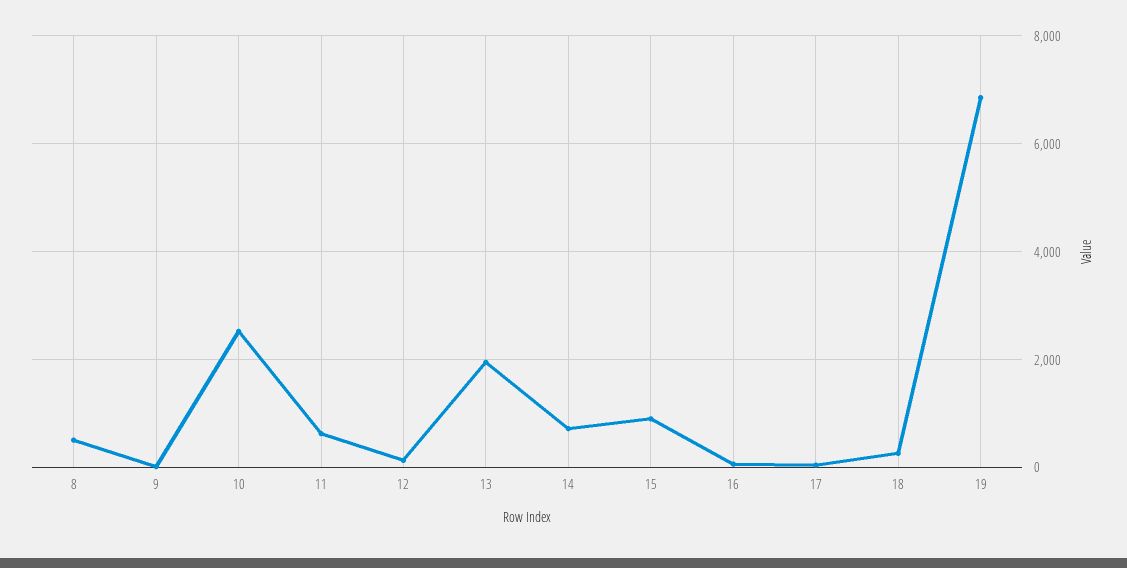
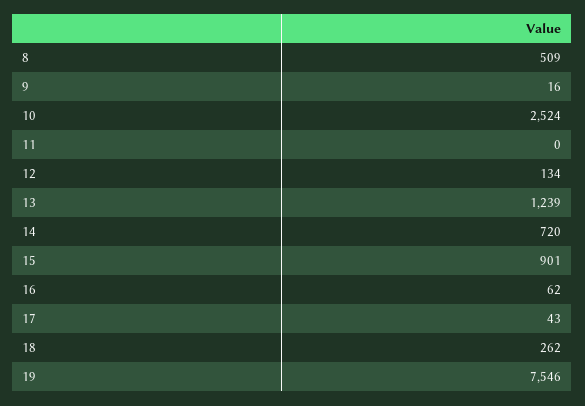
  {
    "8": 509,
    "9": 16,
    "10": 2524,
-   "11": 600,
+   "11": 0,
    "12": 134,
-   "13": 2000,
+   "13": 1239,
    "14": 720,
    "15": 901,
    "16": 62,
    "17": 43,
    "18": 262,
-   "19": 6800
+   "19": 7546
  }

